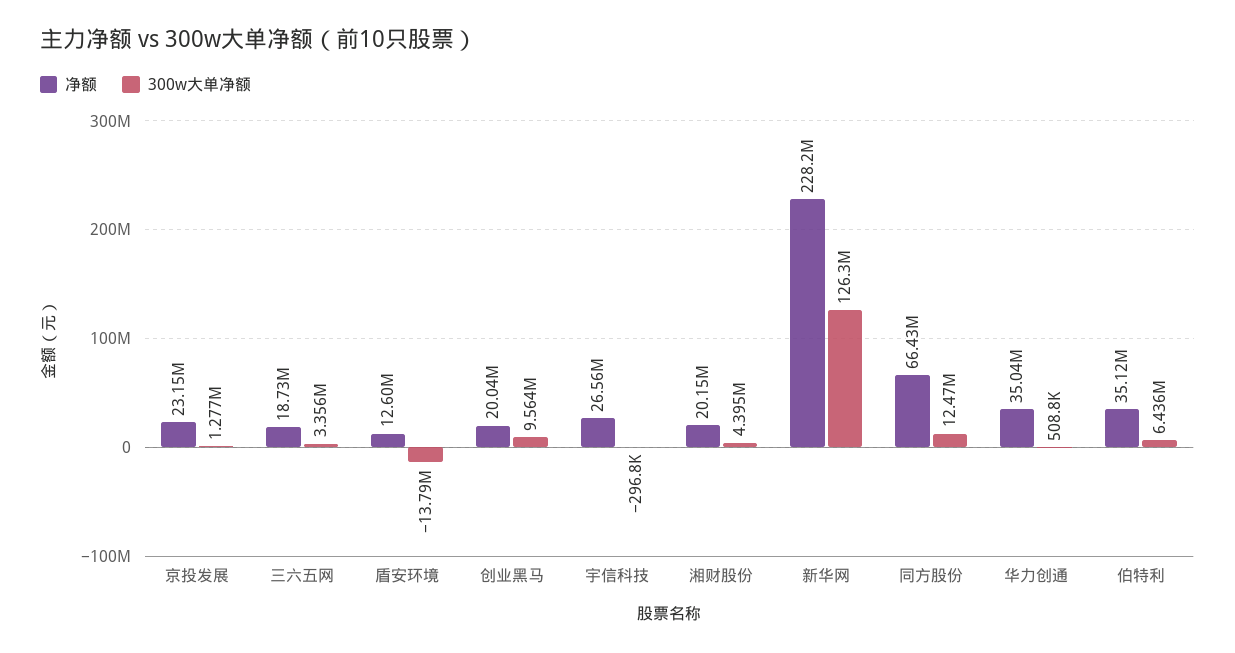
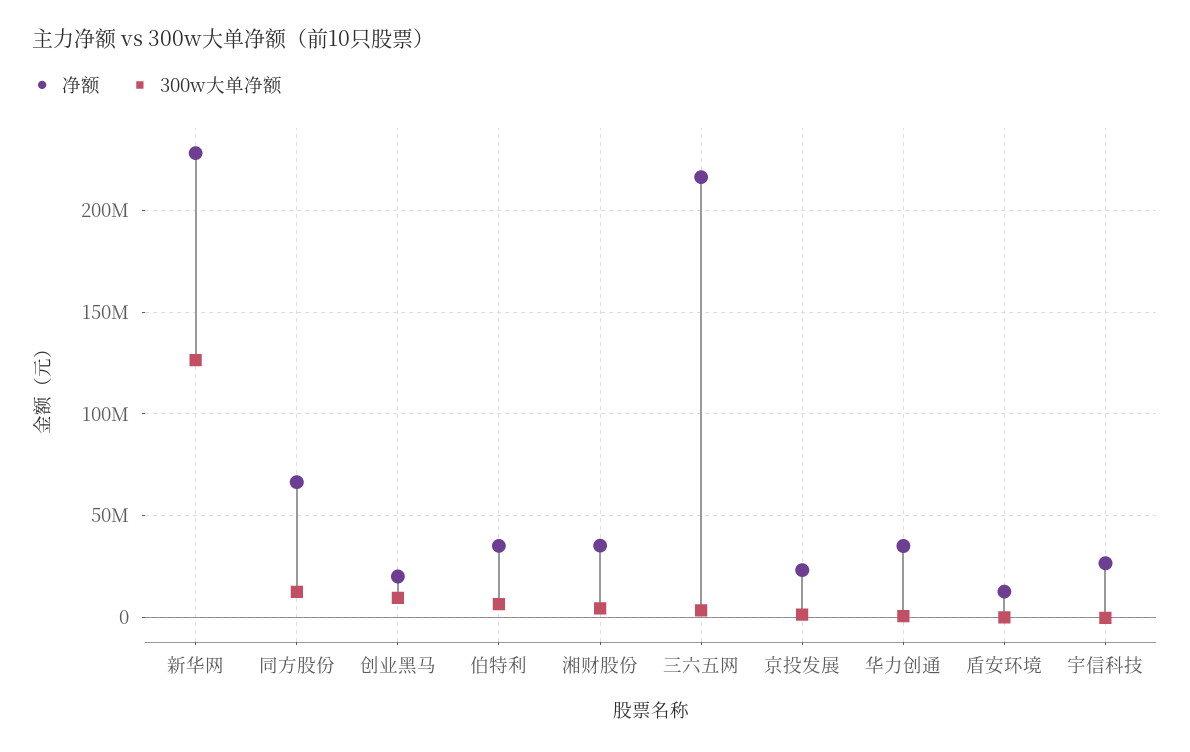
  {
    "净额": {
      "京投发展": 23150000,
-     "三六五网": 18730000,
+     "三六五网": 215000000,
      "盾安环境": 12600000,
      "创业黑马": 20040000,
      "宇信科技": 26560000,
-     "湘财股份": 20150000,
+     "湘财股份": 35000000,
      "新华网": 228200000,
      "同方股份": 66430000,
      "华力创通": 35040000,
      "伯特利": 35120000
    },
    "300w大单净额": {
      "京投发展": 1277000,
      "三六五网": 3356000,
-     "盾安环境": -13790000,
+     "盾安环境": 0,
      "创业黑马": 9564000,
      "宇信科技": -296800,
      "湘财股份": 4395000,
      "新华网": 126300000,
      "同方股份": 12470000,
      "华力创通": 508800,
      "伯特利": 6436000
    }
  }

